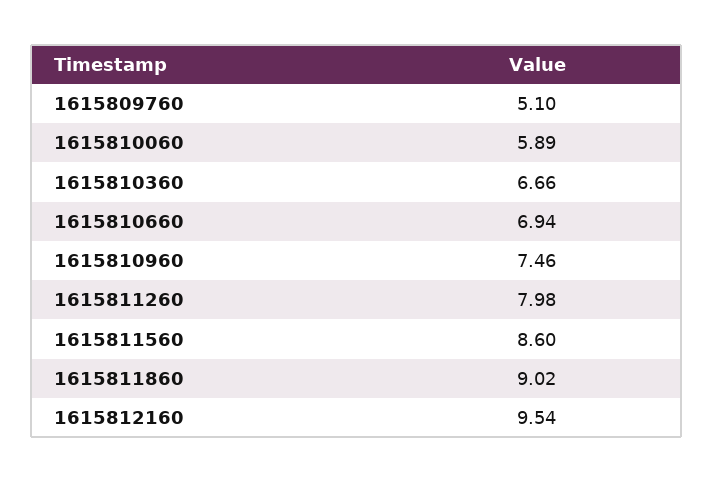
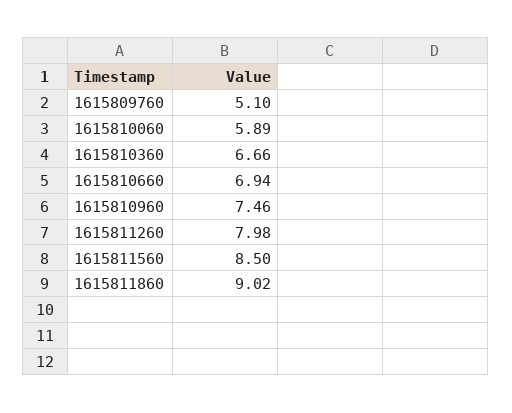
  {
    "1615809760": 5.1,
    "1615810060": 5.89,
    "1615810360": 6.66,
    "1615810660": 6.94,
    "1615810960": 7.46,
    "1615811260": 7.98,
-   "1615811560": 8.6,
+   "1615811560": 8.5,
-   "1615811860": 9.02,
+   "1615811860": 9.02
-   "1615812160": 9.54
  }

